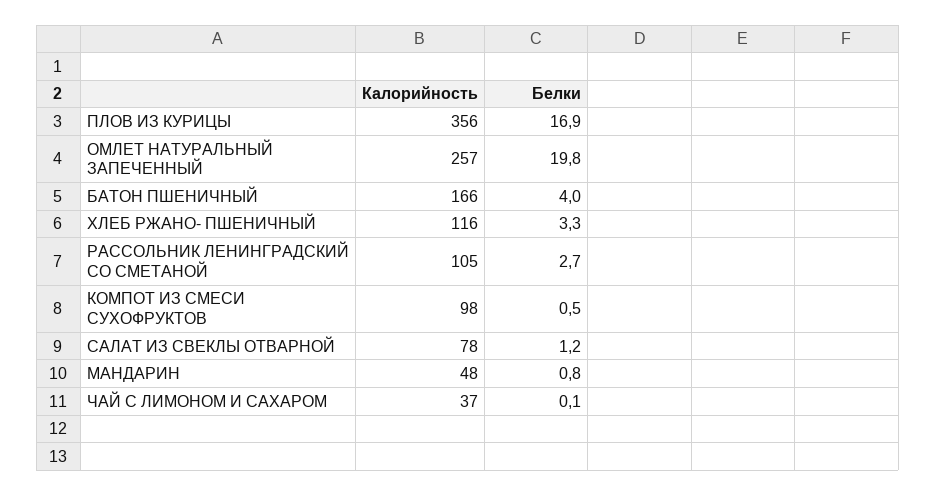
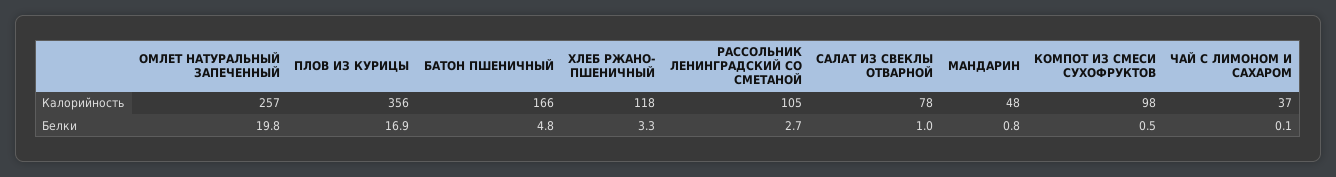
  {
    "Калорийность": {
      "ПЛОВ ИЗ КУРИЦЫ": 356,
      "ОМЛЕТ НАТУРАЛЬНЫЙ ЗАПЕЧЕННЫЙ": 257,
      "БАТОН ПШЕНИЧНЫЙ": 166,
-     "ХЛЕБ РЖАНО- ПШЕНИЧНЫЙ": 116,
+     "ХЛЕБ РЖАНО- ПШЕНИЧНЫЙ": 118,
      "РАССОЛЬНИК ЛЕНИНГРАДСКИЙ СО СМЕТАНОЙ": 105,
      "КОМПОТ ИЗ СМЕСИ СУХОФРУКТОВ": 98,
      "САЛАТ ИЗ СВЕКЛЫ ОТВАРНОЙ": 78,
      "МАНДАРИН": 48,
      "ЧАЙ С ЛИМОНОМ И САХАРОМ": 37
    },
    "Белки": {
      "ПЛОВ ИЗ КУРИЦЫ": 16.9,
      "ОМЛЕТ НАТУРАЛЬНЫЙ ЗАПЕЧЕННЫЙ": 19.8,
-     "БАТОН ПШЕНИЧНЫЙ": 4,
+     "БАТОН ПШЕНИЧНЫЙ": 4.8,
      "ХЛЕБ РЖАНО- ПШЕНИЧНЫЙ": 3.3,
      "РАССОЛЬНИК ЛЕНИНГРАДСКИЙ СО СМЕТАНОЙ": 2.7,
      "КОМПОТ ИЗ СМЕСИ СУХОФРУКТОВ": 0.5,
-     "САЛАТ ИЗ СВЕКЛЫ ОТВАРНОЙ": 1.2,
+     "САЛАТ ИЗ СВЕКЛЫ ОТВАРНОЙ": 1,
      "МАНДАРИН": 0.8,
      "ЧАЙ С ЛИМОНОМ И САХАРОМ": 0.1
    }
  }

